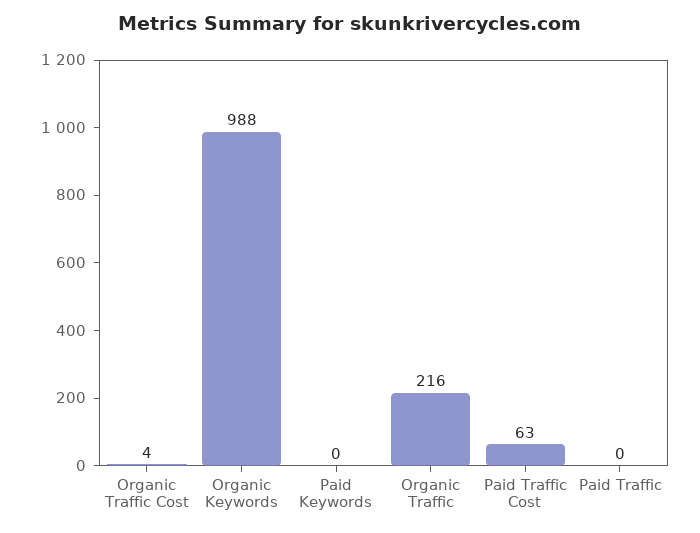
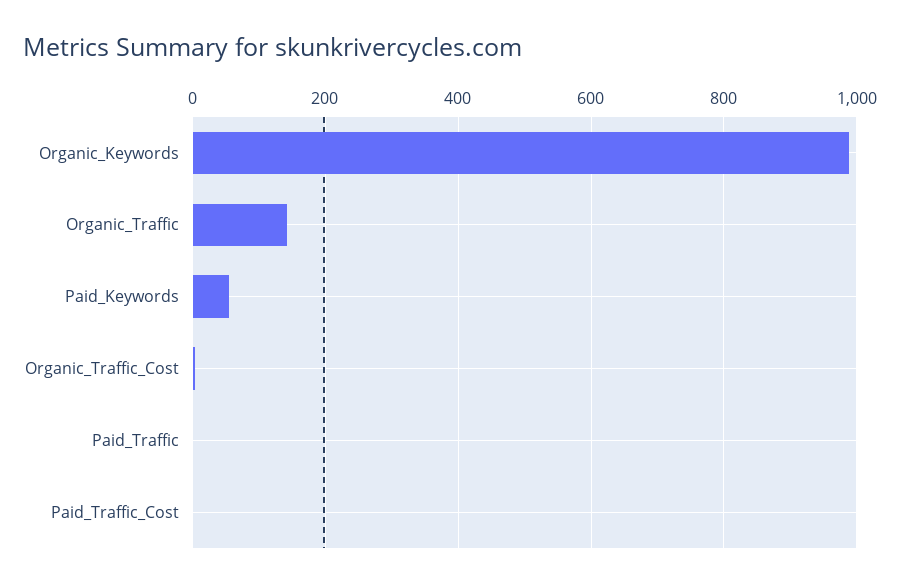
  {
    "Organic Traffic Cost": 4,
    "Organic Keywords": 988,
-   "Paid Keywords": 0,
+   "Paid Keywords": 60,
-   "Organic Traffic": 216,
+   "Organic Traffic": 140,
-   "Paid Traffic Cost": 63,
+   "Paid Traffic Cost": 0,
    "Paid Traffic": 0
  }

